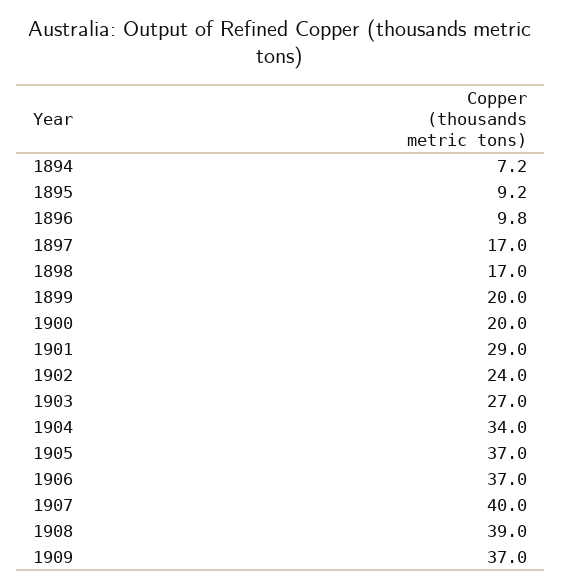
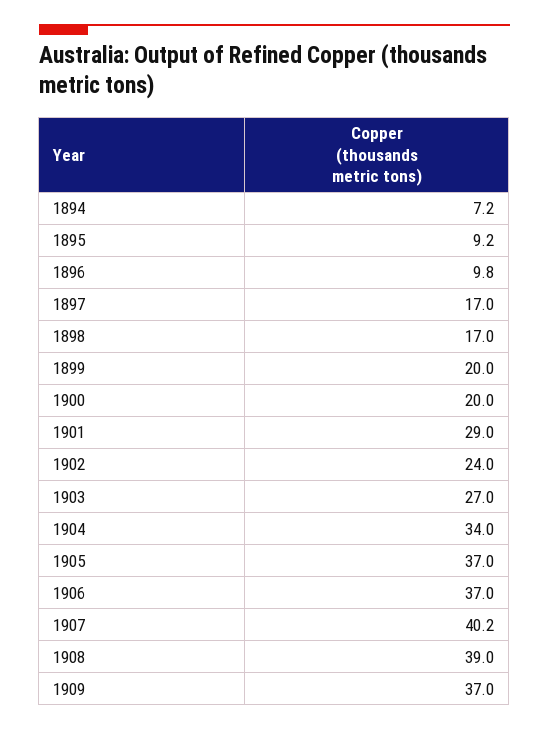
  {
    "1894": 7.2,
    "1895": 9.2,
    "1896": 9.8,
    "1897": 17,
    "1898": 17,
    "1899": 20,
    "1900": 20,
    "1901": 29,
    "1902": 24,
    "1903": 27,
    "1904": 34,
    "1905": 37,
    "1906": 37,
-   "1907": 40,
+   "1907": 40.2,
    "1908": 39,
    "1909": 37
  }

